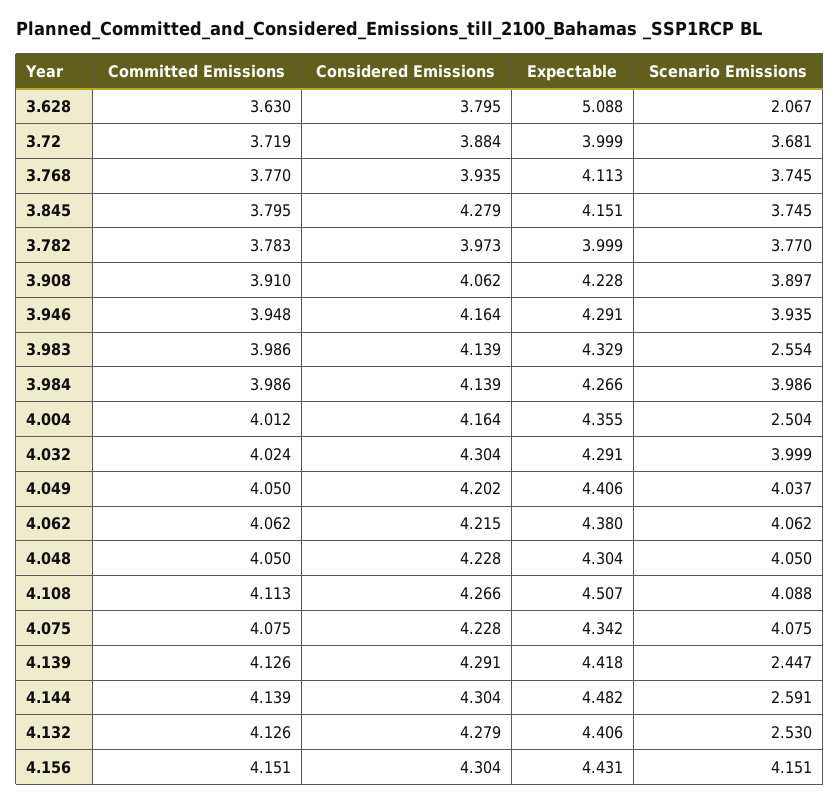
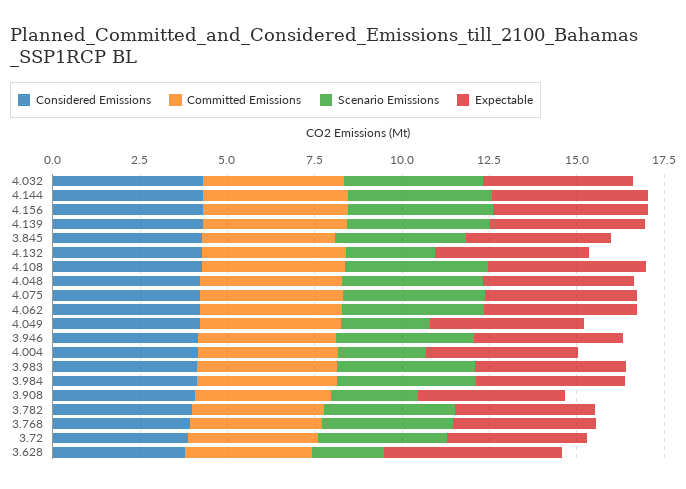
  {
    "Committed Emissions": {
      "3.628": 3.63,
      "3.72": 3.719,
      "3.768": 3.77,
      "3.845": 3.795,
      "3.782": 3.783,
      "3.908": 3.91,
      "3.946": 3.948,
      "3.983": 3.986,
      "3.984": 3.986,
      "4.004": 4.012,
      "4.032": 4.024,
      "4.049": 4.05,
      "4.062": 4.062,
      "4.048": 4.05,
      "4.108": 4.113,
      "4.075": 4.075,
      "4.139": 4.126,
      "4.144": 4.139,
      "4.132": 4.126,
      "4.156": 4.151
    },
    "Considered Emissions": {
      "3.628": 3.795,
      "3.72": 3.884,
      "3.768": 3.935,
      "3.845": 4.279,
      "3.782": 3.973,
      "3.908": 4.062,
      "3.946": 4.164,
      "3.983": 4.139,
      "3.984": 4.139,
      "4.004": 4.164,
      "4.032": 4.304,
      "4.049": 4.202,
      "4.062": 4.215,
      "4.048": 4.228,
      "4.108": 4.266,
      "4.075": 4.228,
      "4.139": 4.291,
      "4.144": 4.304,
      "4.132": 4.279,
      "4.156": 4.304
    },
    "Expectable": {
      "3.628": 5.088,
      "3.72": 3.999,
      "3.768": 4.113,
      "3.845": 4.151,
      "3.782": 3.999,
      "3.908": 4.228,
      "3.946": 4.291,
      "3.983": 4.329,
      "3.984": 4.266,
      "4.004": 4.355,
      "4.032": 4.291,
      "4.049": 4.406,
      "4.062": 4.38,
      "4.048": 4.304,
      "4.108": 4.507,
      "4.075": 4.342,
      "4.139": 4.418,
      "4.144": 4.482,
      "4.132": 4.406,
      "4.156": 4.431
    },
    "Scenario Emissions": {
      "3.628": 2.067,
      "3.72": 3.681,
      "3.768": 3.745,
      "3.845": 3.745,
      "3.782": 3.77,
-     "3.908": 3.897,
+     "3.908": 2.5,
      "3.946": 3.935,
-     "3.983": 2.554,
+     "3.983": 4,
      "3.984": 3.986,
      "4.004": 2.504,
      "4.032": 3.999,
-     "4.049": 4.037,
+     "4.049": 2.5,
      "4.062": 4.062,
      "4.048": 4.05,
      "4.108": 4.088,
      "4.075": 4.075,
-     "4.139": 2.447,
+     "4.139": 4,
-     "4.144": 2.591,
+     "4.144": 4,
      "4.132": 2.53,
      "4.156": 4.151
    }
  }

